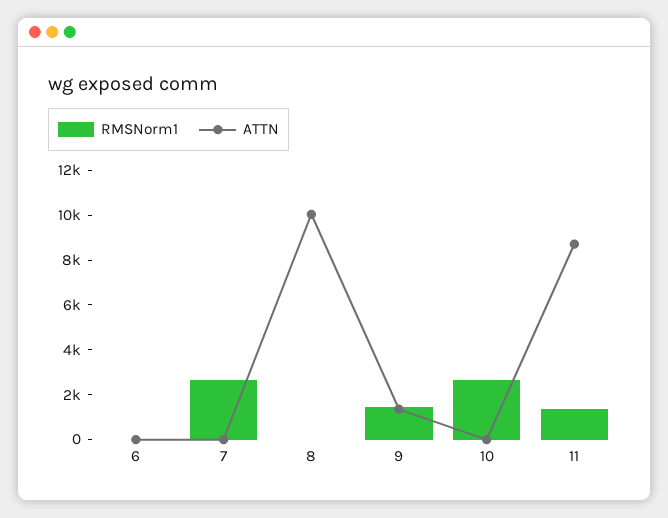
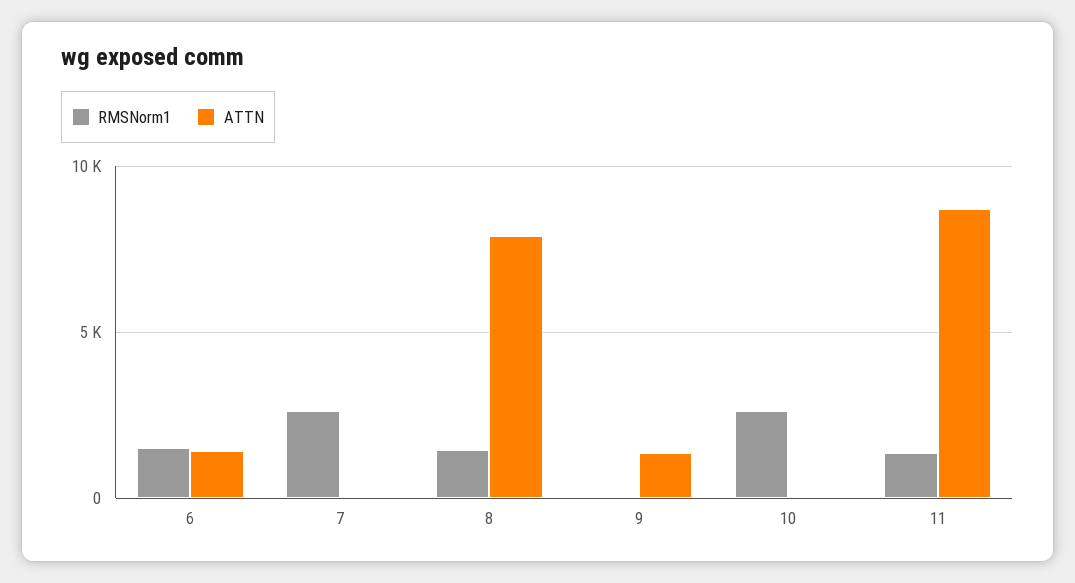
  {
    "RMSNorm1": {
-     "6": 0,
+     "6": 1500,
      "7": 2500,
-     "8": 0,
+     "8": 1500,
-     "9": 1500,
+     "9": 0,
      "10": 2500,
      "11": 1500
    },
    "ATTN": {
-     "6": 0,
+     "6": 1500,
      "7": 0,
-     "8": 10000,
+     "8": 8000,
      "9": 1500,
      "10": 0,
      "11": 8500
    }
  }

